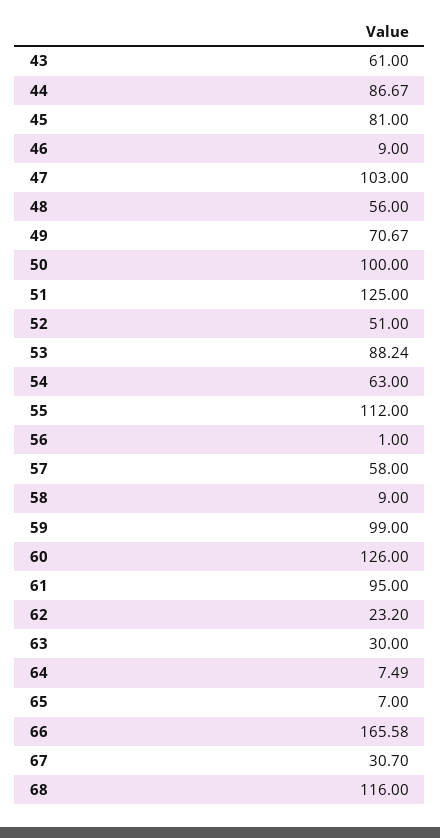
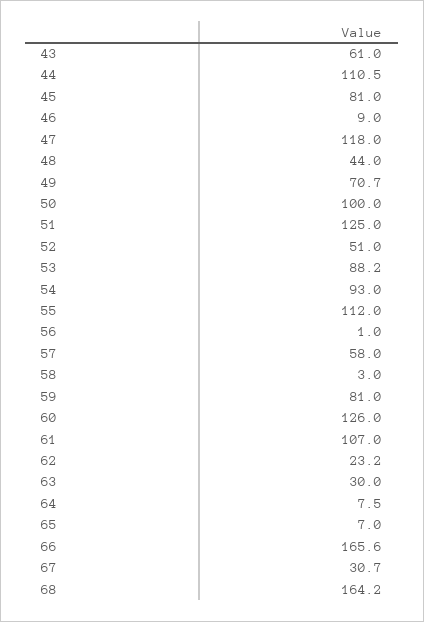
  {
    "43": 61,
-   "44": 86.67,
+   "44": 110.5,
    "45": 81,
    "46": 9,
-   "47": 103,
+   "47": 118,
-   "48": 56,
+   "48": 44,
    "49": 70.67,
    "50": 100,
    "51": 125,
    "52": 51,
    "53": 88.24,
-   "54": 63,
+   "54": 93,
    "55": 112,
    "56": 1,
    "57": 58,
-   "58": 9,
+   "58": 3,
-   "59": 99,
+   "59": 81,
    "60": 126,
-   "61": 95,
+   "61": 107,
    "62": 23.2,
    "63": 30,
    "64": 7.49,
    "65": 7,
    "66": 165.58,
    "67": 30.7,
-   "68": 116
+   "68": 164.2
  }

